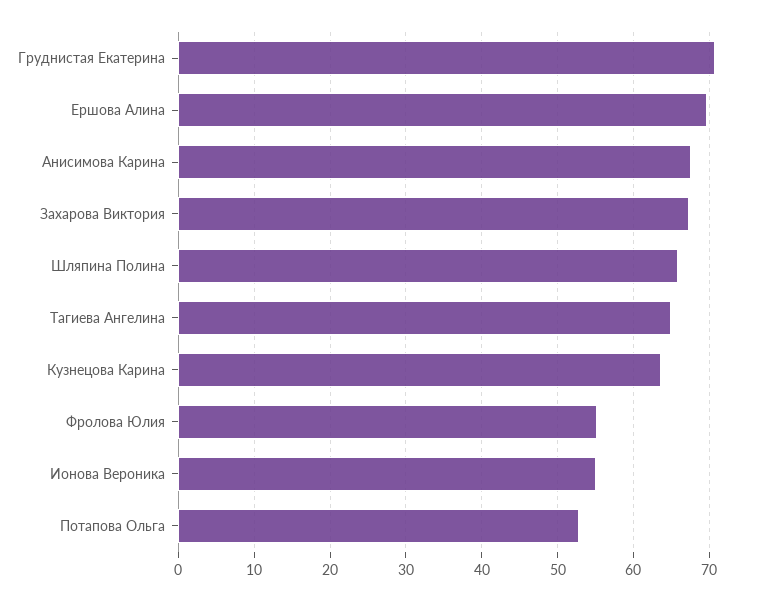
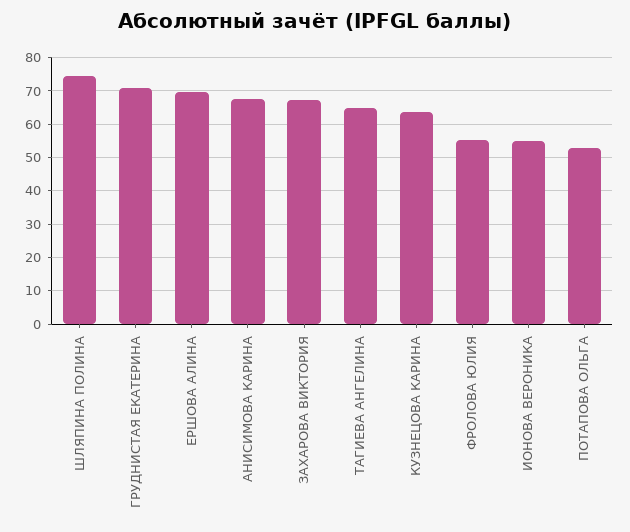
  {
    "Груднистая Екатерина": 71,
    "Ершова Алина": 70,
    "Анисимова Карина": 68,
    "Захарова Виктория": 67,
-   "Шляпина Полина": 66,
+   "Шляпина Полина": 74,
    "Тагиева Ангелина": 65,
    "Кузнецова Карина": 64,
    "Фролова Юлия": 55,
    "Ионова Вероника": 55,
    "Потапова Ольга": 53
  }

